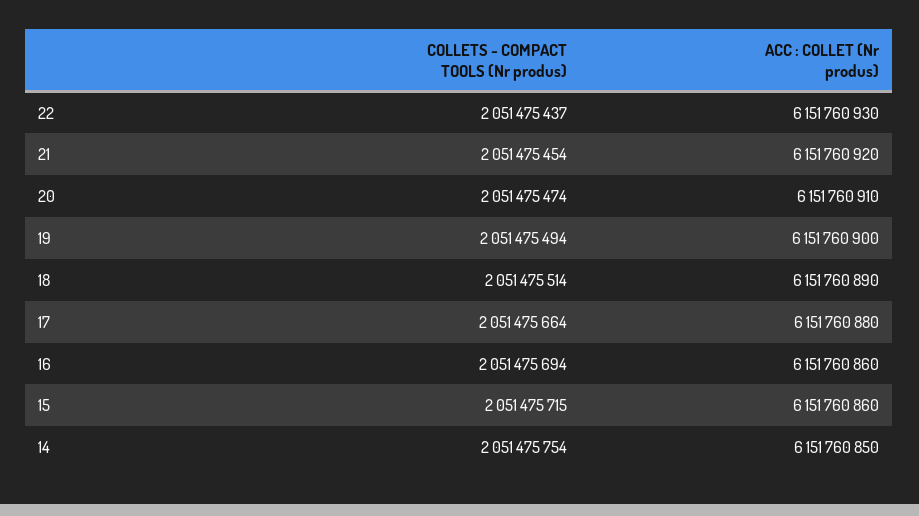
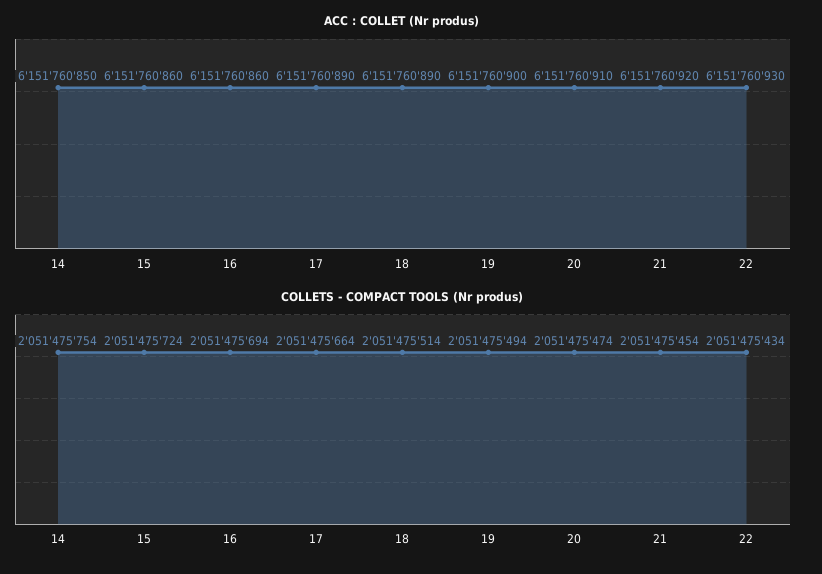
  {
    "COLLETS - COMPACT TOOLS (Nr produs)": {
-     "22": 2051475437,
+     "22": 2051475434,
      "21": 2051475454,
      "20": 2051475474,
      "19": 2051475494,
      "18": 2051475514,
      "17": 2051475664,
      "16": 2051475694,
-     "15": 2051475715,
+     "15": 2051475724,
      "14": 2051475754
    },
    "ACC : COLLET (Nr produs)": {
      "22": 6151760930,
      "21": 6151760920,
      "20": 6151760910,
      "19": 6151760900,
      "18": 6151760890,
-     "17": 6151760880,
+     "17": 6151760890,
      "16": 6151760860,
      "15": 6151760860,
      "14": 6151760850
    }
  }

